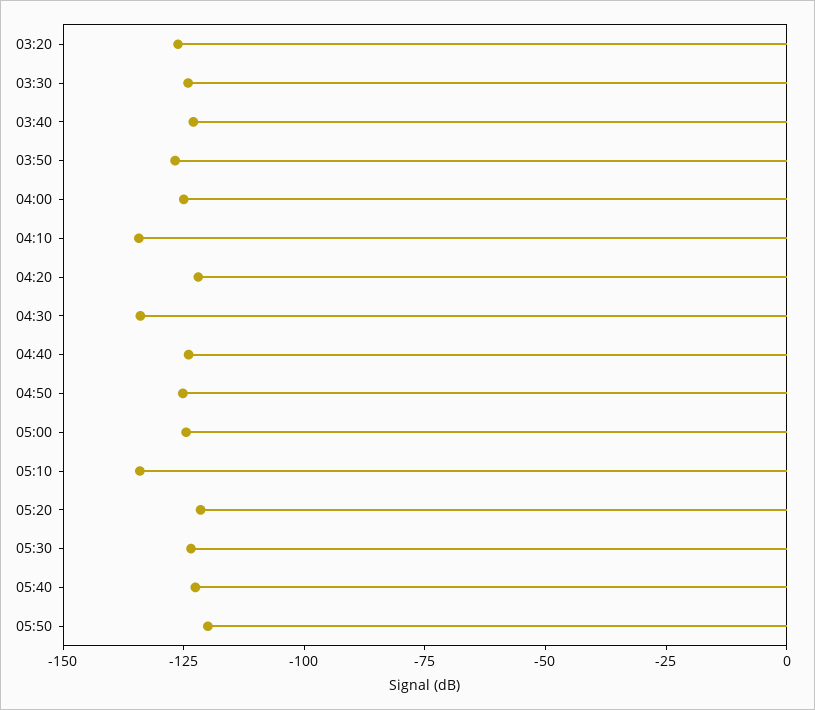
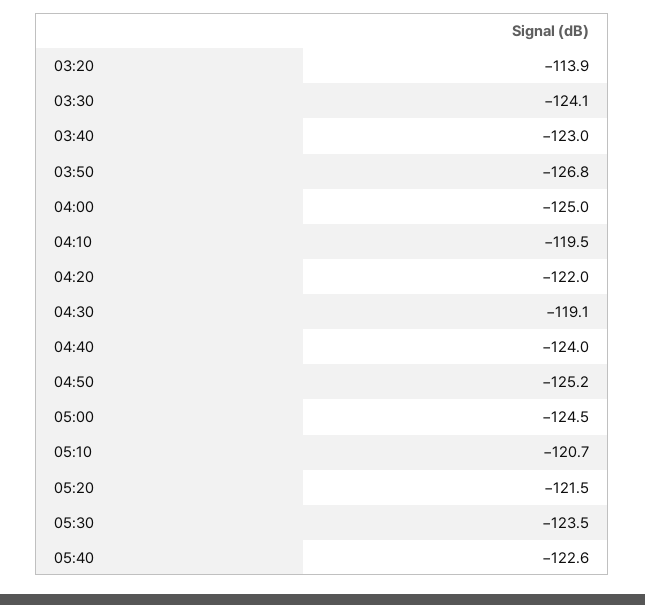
  {
-   "03:20": -125,
+   "03:20": -113.9,
    "03:30": -124.1,
    "03:40": -123,
    "03:50": -126.8,
    "04:00": -125,
-   "04:10": -135,
+   "04:10": -119.5,
    "04:20": -122,
-   "04:30": -135,
+   "04:30": -119.1,
    "04:40": -124,
    "04:50": -125.2,
    "05:00": -124.5,
-   "05:10": -135,
+   "05:10": -120.7,
    "05:20": -121.5,
    "05:30": -123.5,
-   "05:40": -122.6,
+   "05:40": -122.6
-   "05:50": -120
  }

